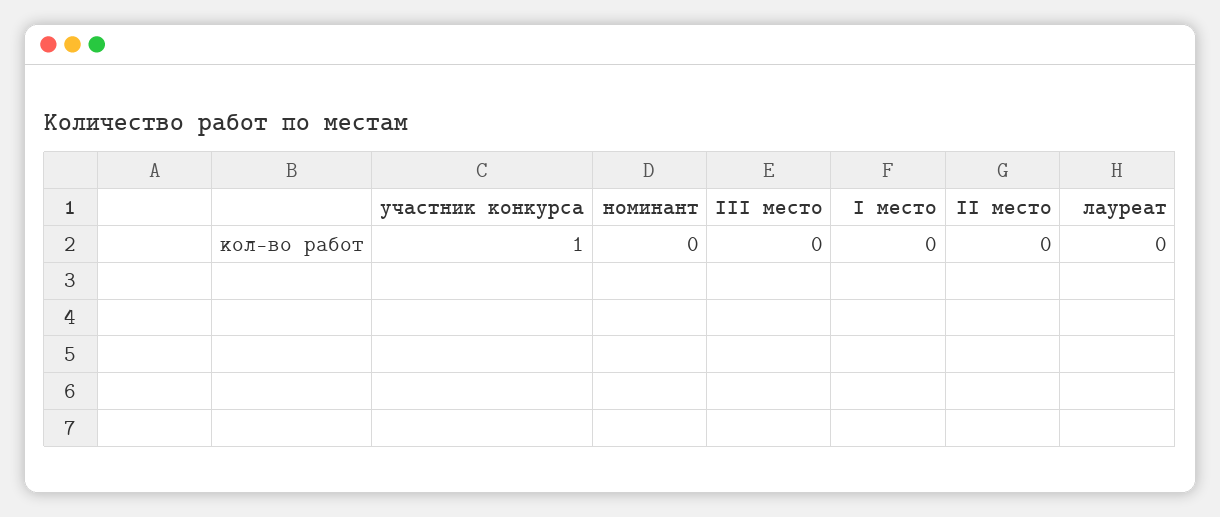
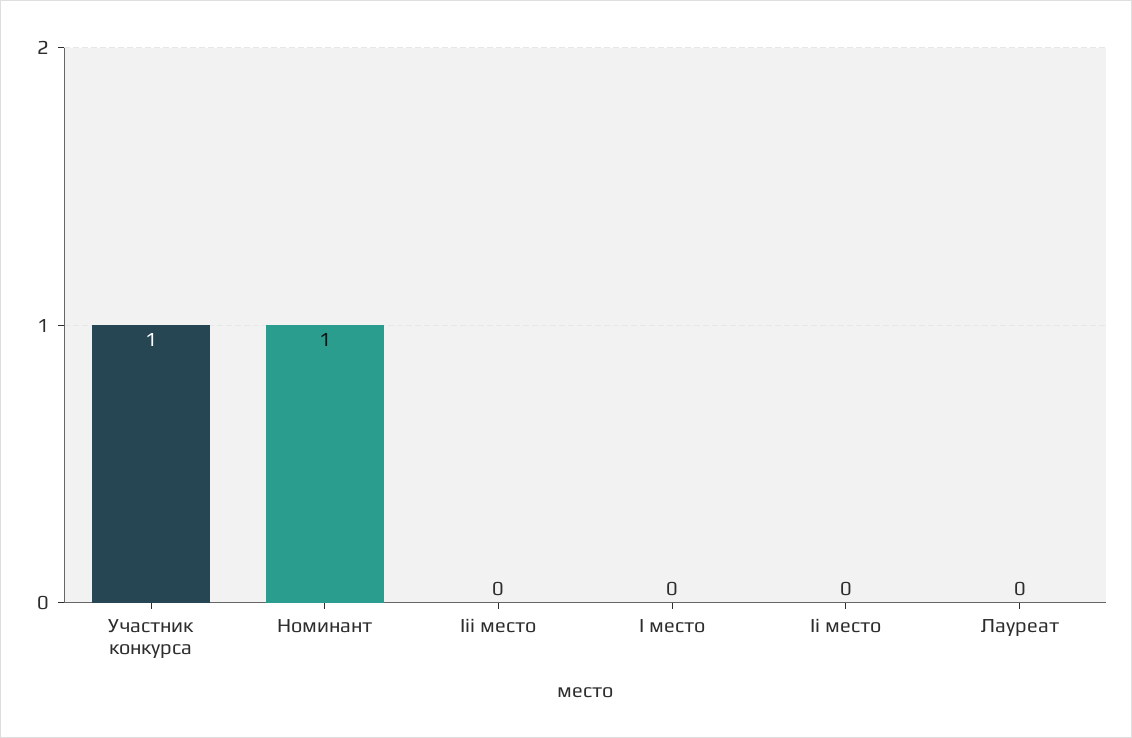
  {
    "участник конкурса": 1,
-   "номинант": 0,
+   "номинант": 1,
    "III место": 0,
    "I место": 0,
    "II место": 0,
    "лауреат": 0
  }

